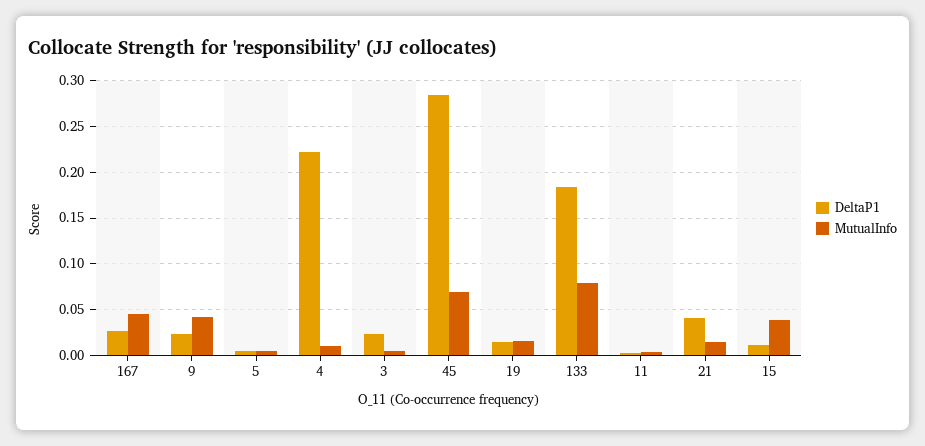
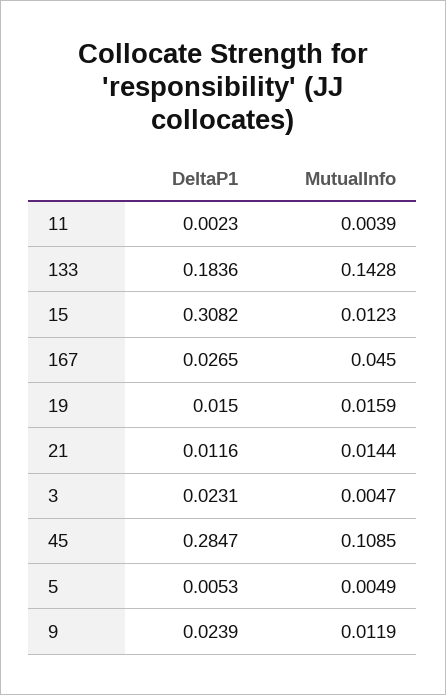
  {
    "DeltaP1": {
      "167": 0.0265,
      "9": 0.0239,
      "5": 0.0053,
-     "4": 0.22,
      "3": 0.0231,
      "45": 0.2847,
      "19": 0.015,
      "133": 0.1836,
      "11": 0.0023,
-     "21": 0.04,
+     "21": 0.0116,
-     "15": 0.01
+     "15": 0.3082
    },
    "MutualInfo": {
      "167": 0.045,
-     "9": 0.04,
+     "9": 0.0119,
      "5": 0.0049,
-     "4": 0.01,
      "3": 0.0047,
-     "45": 0.07,
+     "45": 0.1085,
      "19": 0.0159,
-     "133": 0.08,
+     "133": 0.1428,
      "11": 0.0039,
      "21": 0.0144,
-     "15": 0.04
+     "15": 0.0123
    }
  }

